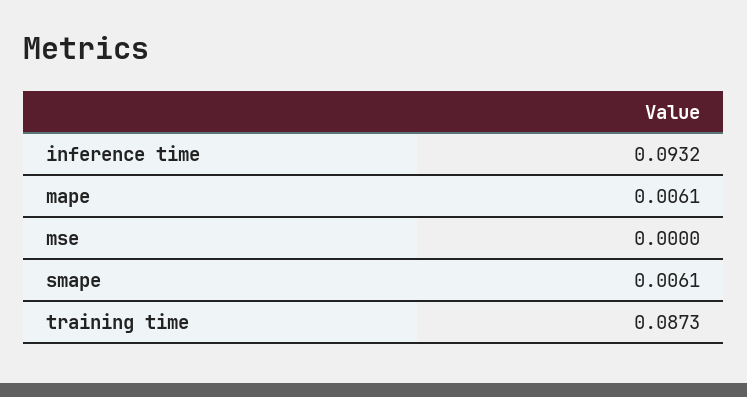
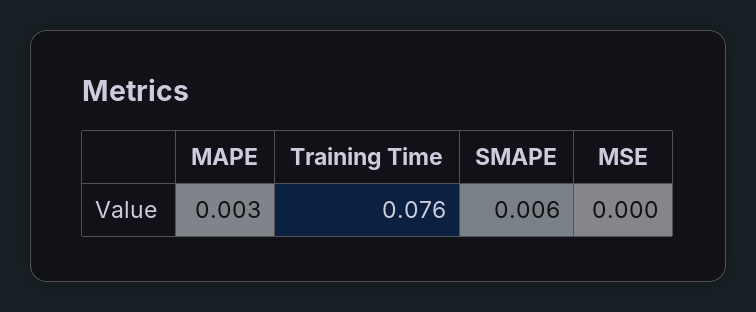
  {
-   "inference time": 0.0932,
-   "mape": 0.0061,
+   "mape": 0.003,
    "mse": 0,
    "smape": 0.0061,
-   "training time": 0.0873
+   "training time": 0.076
  }

